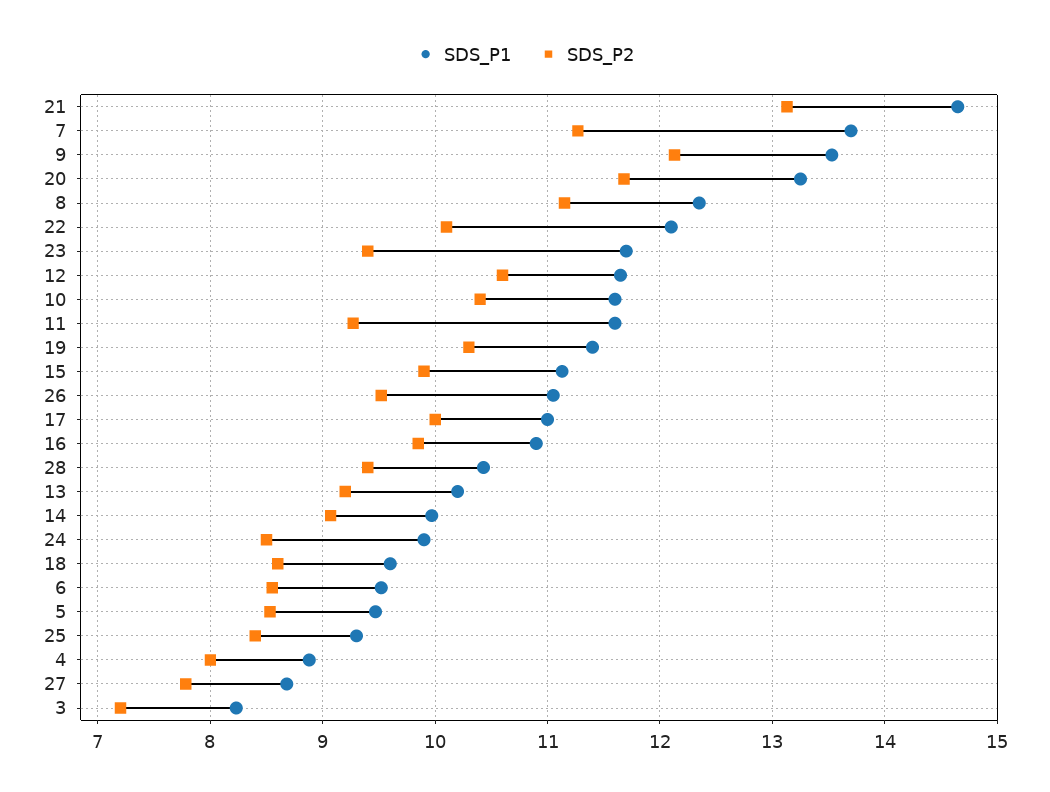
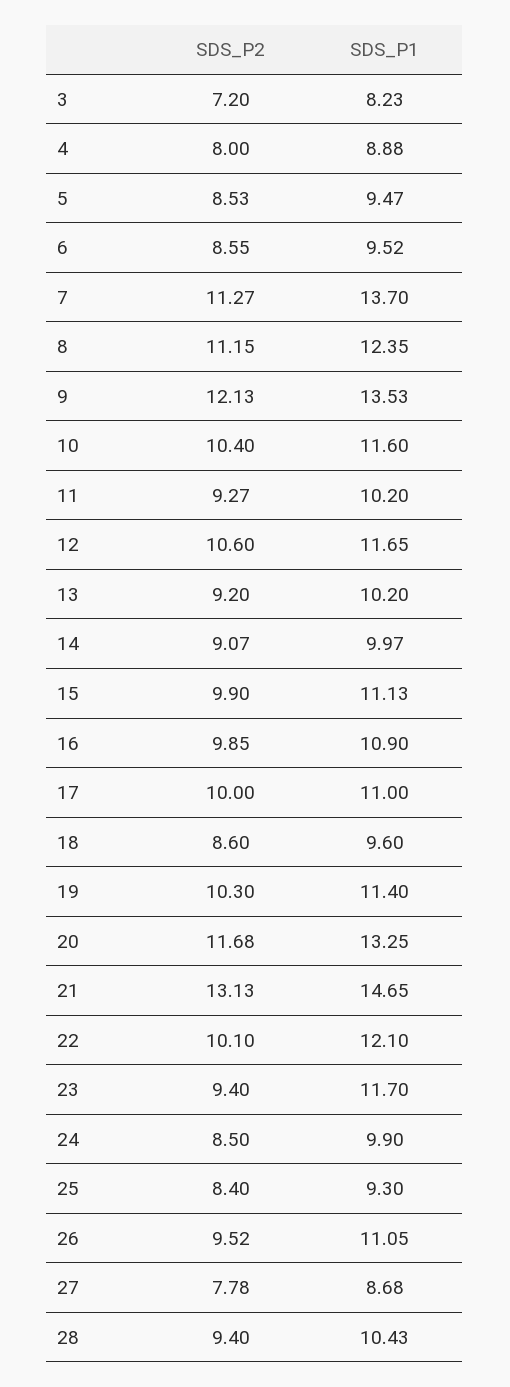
  {
    "SDS_P1": {
      "21": 14.65,
      "7": 13.7,
      "9": 13.53,
      "20": 13.25,
      "8": 12.35,
      "22": 12.1,
      "23": 11.7,
      "12": 11.65,
      "10": 11.6,
-     "11": 11.6,
+     "11": 10.2,
      "19": 11.4,
      "15": 11.13,
      "26": 11.05,
      "17": 11,
      "16": 10.9,
      "28": 10.43,
      "13": 10.2,
      "14": 9.97,
      "24": 9.9,
      "18": 9.6,
      "6": 9.52,
      "5": 9.47,
      "25": 9.3,
      "4": 8.88,
      "27": 8.68,
      "3": 8.23
    },
    "SDS_P2": {
      "21": 13.13,
      "7": 11.27,
      "9": 12.13,
      "20": 11.68,
      "8": 11.15,
      "22": 10.1,
      "23": 9.4,
      "12": 10.6,
      "10": 10.4,
      "11": 9.27,
      "19": 10.3,
      "15": 9.9,
      "26": 9.52,
      "17": 10,
      "16": 9.85,
      "28": 9.4,
      "13": 9.2,
      "14": 9.07,
      "24": 8.5,
      "18": 8.6,
      "6": 8.55,
      "5": 8.53,
      "25": 8.4,
      "4": 8,
      "27": 7.78,
      "3": 7.2
    }
  }

